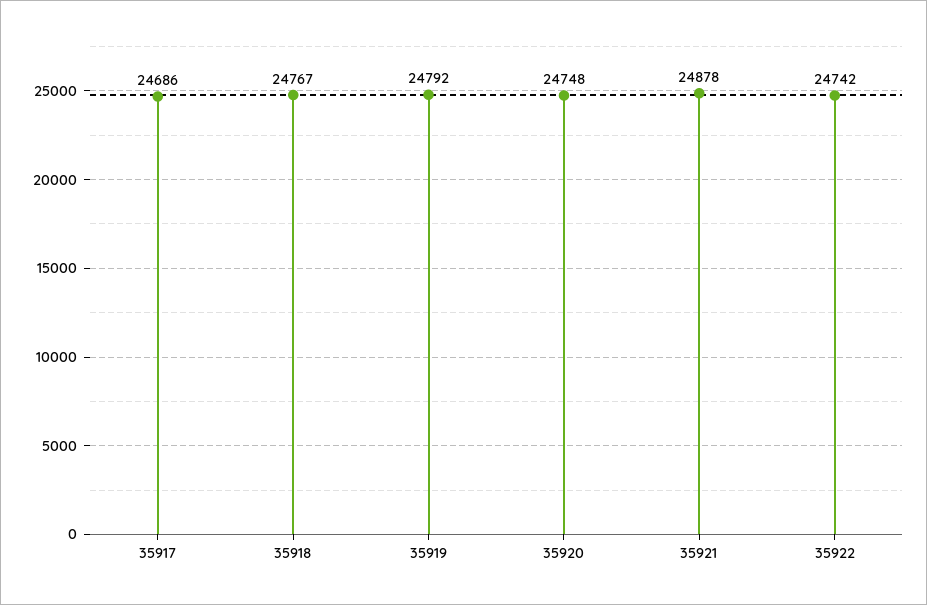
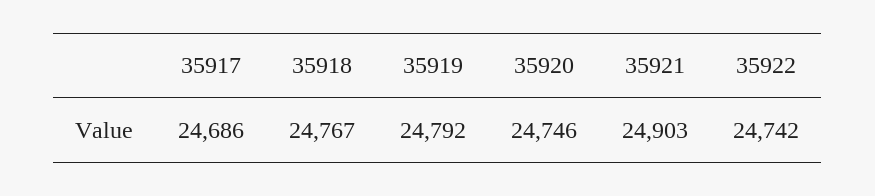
  {
    "35917": 24686,
    "35918": 24767,
    "35919": 24792,
-   "35920": 24748,
+   "35920": 24746,
-   "35921": 24878,
+   "35921": 24903,
    "35922": 24742
  }

